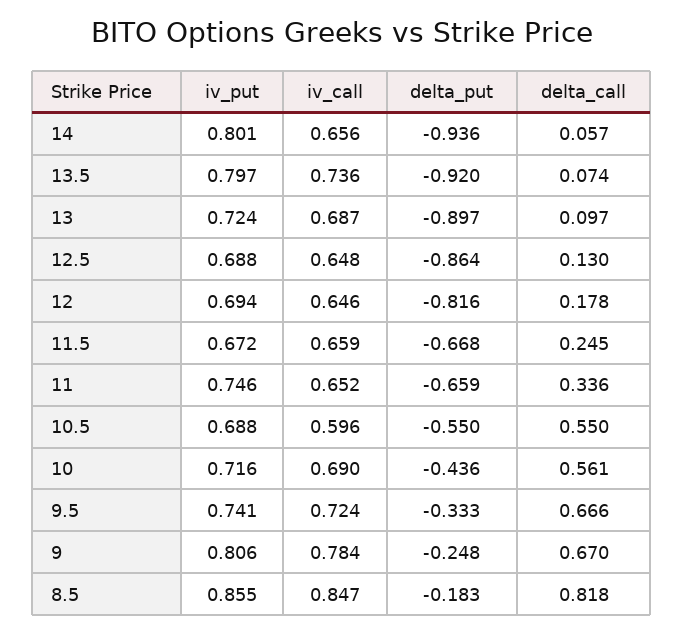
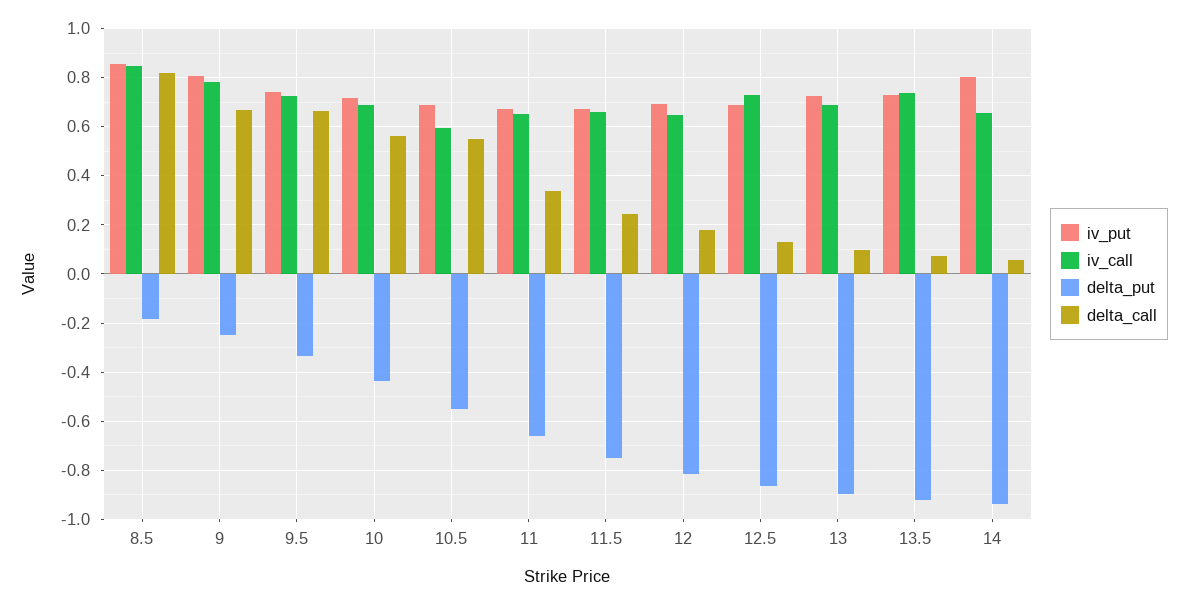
  {
    "iv_put": {
      "14": 0.801,
-     "13.5": 0.797,
+     "13.5": 0.725,
      "13": 0.724,
      "12.5": 0.688,
      "12": 0.694,
      "11.5": 0.672,
-     "11": 0.746,
+     "11": 0.675,
      "10.5": 0.688,
      "10": 0.716,
      "9.5": 0.741,
      "9": 0.806,
      "8.5": 0.855
    },
    "iv_call": {
      "14": 0.656,
      "13.5": 0.736,
      "13": 0.687,
-     "12.5": 0.648,
+     "12.5": 0.725,
      "12": 0.646,
      "11.5": 0.659,
      "11": 0.652,
      "10.5": 0.596,
      "10": 0.69,
      "9.5": 0.724,
      "9": 0.784,
      "8.5": 0.847
    },
    "delta_put": {
      "14": -0.936,
      "13.5": -0.92,
      "13": -0.897,
      "12.5": -0.864,
      "12": -0.816,
-     "11.5": -0.668,
+     "11.5": -0.75,
      "11": -0.659,
      "10.5": -0.55,
      "10": -0.436,
      "9.5": -0.333,
      "9": -0.248,
      "8.5": -0.183
    },
    "delta_call": {
      "14": 0.057,
      "13.5": 0.074,
      "13": 0.097,
      "12.5": 0.13,
      "12": 0.178,
      "11.5": 0.245,
      "11": 0.336,
      "10.5": 0.55,
      "10": 0.561,
      "9.5": 0.666,
      "9": 0.67,
      "8.5": 0.818
    }
  }

